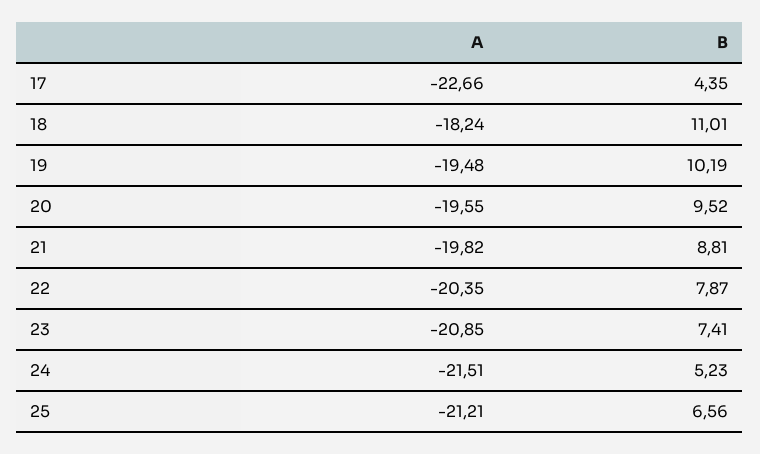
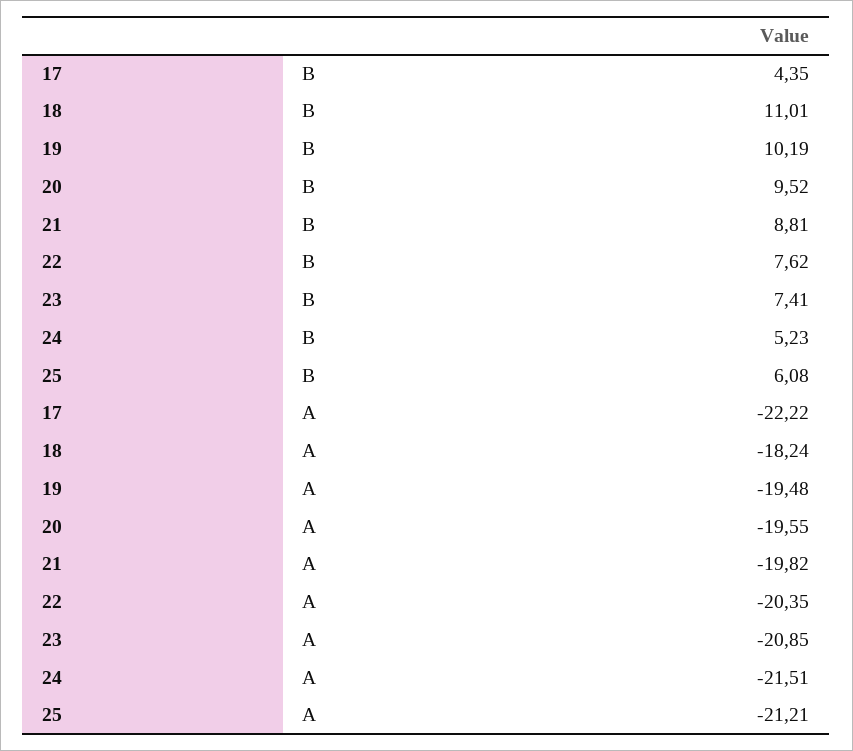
  {
    "A": {
-     "17": -22.66,
+     "17": -22.22,
      "18": -18.24,
      "19": -19.48,
      "20": -19.55,
      "21": -19.82,
      "22": -20.35,
      "23": -20.85,
      "24": -21.51,
      "25": -21.21
    },
    "B": {
      "17": 4.35,
      "18": 11.01,
      "19": 10.19,
      "20": 9.52,
      "21": 8.81,
-     "22": 7.87,
+     "22": 7.62,
      "23": 7.41,
      "24": 5.23,
-     "25": 6.56
+     "25": 6.08
    }
  }

